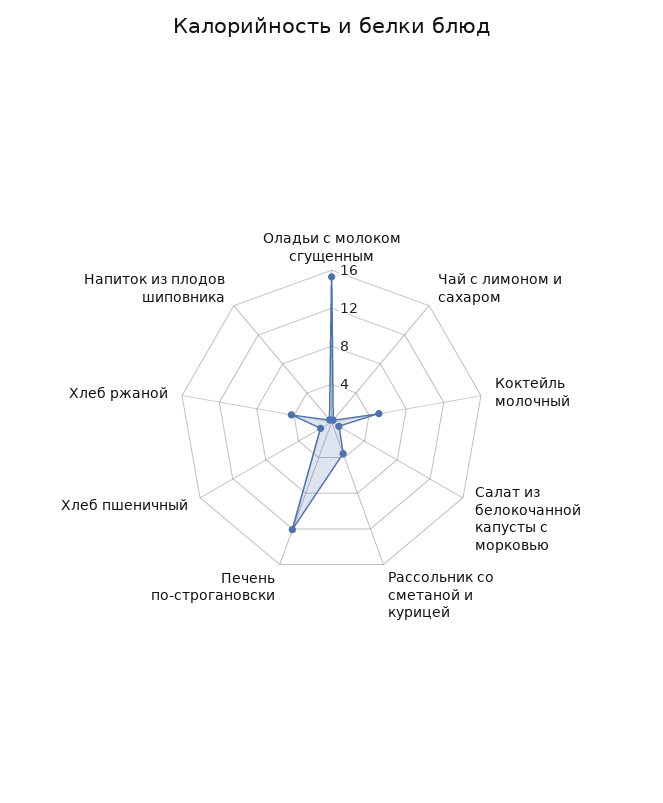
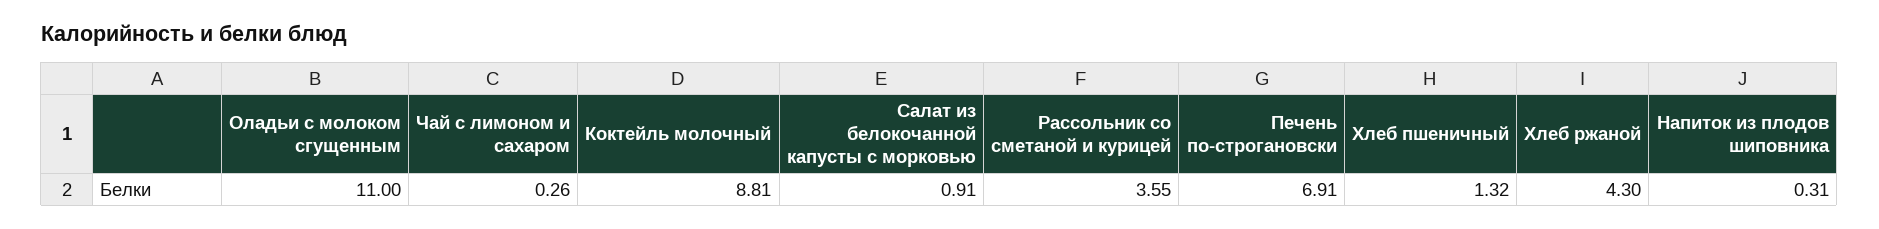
  {
-   "Оладьи с молоком сгущенным": 15,
+   "Оладьи с молоком сгущенным": 11,
    "Чай с лимоном и сахаром": 0.26,
-   "Коктейль молочный": 5,
+   "Коктейль молочный": 8.81,
    "Салат из белокочанной капусты с морковью": 0.91,
    "Рассольник со сметаной и курицей": 3.55,
-   "Печень по-строгановски": 12,
+   "Печень по-строгановски": 6.91,
    "Хлеб пшеничный": 1.32,
    "Хлеб ржаной": 4.3,
    "Напиток из плодов шиповника": 0.31
  }

